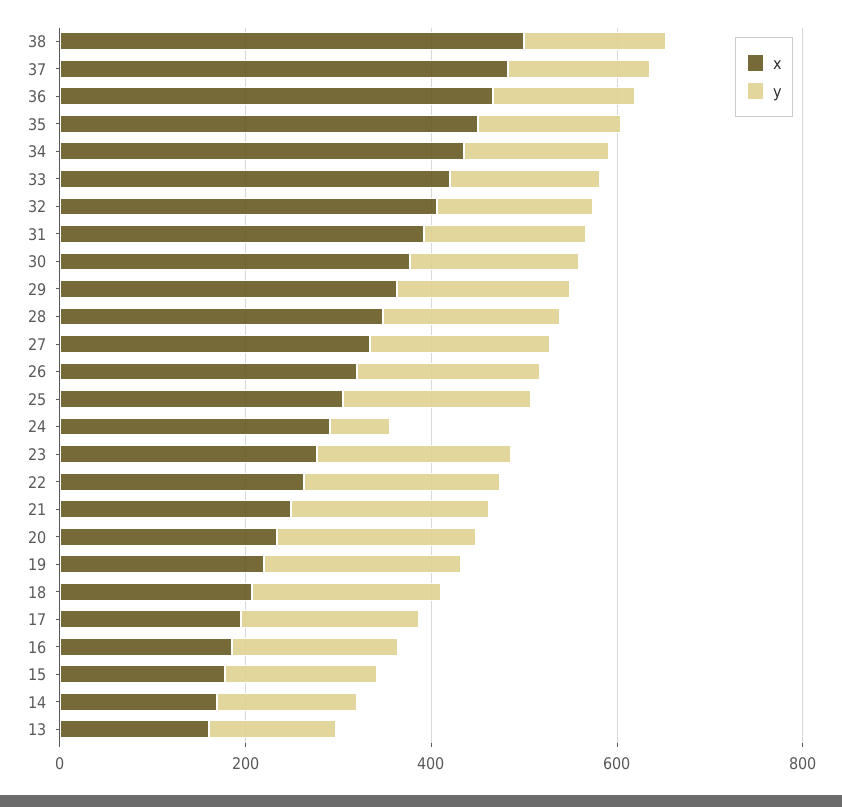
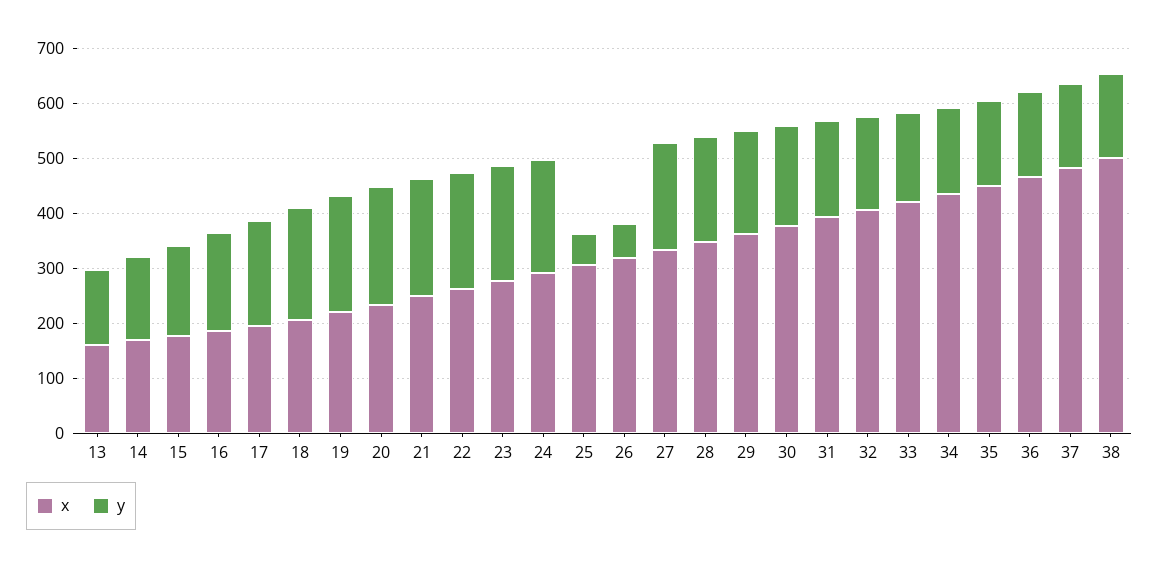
  {
    "x": {
      "38": 500,
      "37": 480,
      "36": 460,
      "35": 460,
      "34": 440,
      "33": 420,
      "32": 400,
      "31": 400,
      "30": 380,
      "29": 360,
      "28": 340,
      "27": 340,
      "26": 320,
      "25": 300,
      "24": 300,
      "23": 280,
      "22": 260,
      "21": 240,
      "20": 240,
      "19": 220,
      "18": 200,
      "17": 200,
      "16": 180,
      "15": 180,
      "14": 160,
      "13": 160
    },
    "y": {
      "38": 160,
      "37": 160,
      "36": 160,
      "35": 160,
      "34": 160,
      "33": 160,
      "32": 160,
      "31": 180,
      "30": 180,
      "29": 180,
      "28": 200,
      "27": 200,
-     "26": 200,
+     "26": 60,
-     "25": 200,
+     "25": 60,
-     "24": 50,
+     "24": 200,
      "23": 200,
      "22": 220,
      "21": 220,
      "20": 220,
      "19": 220,
      "18": 200,
      "17": 200,
      "16": 180,
      "15": 160,
      "14": 160,
      "13": 140
    }
  }

